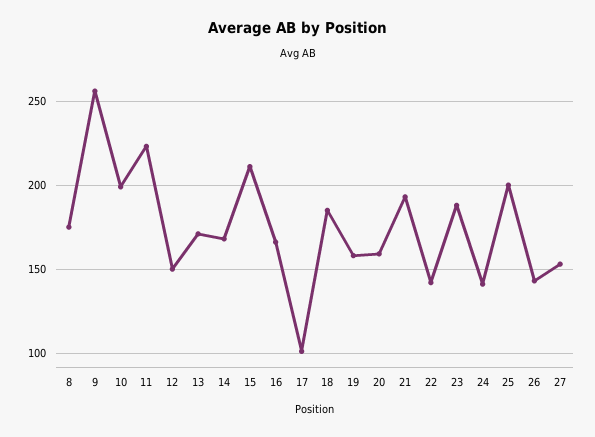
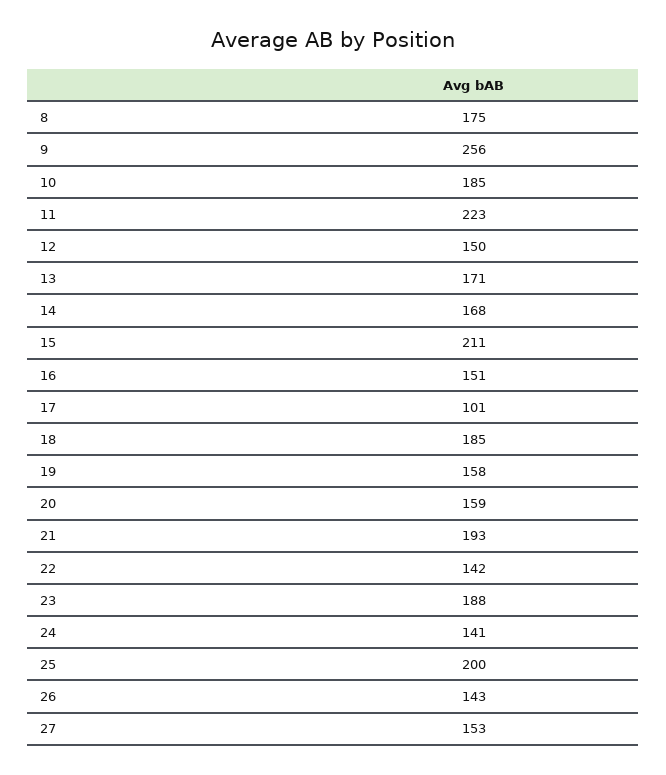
  {
    "8": 175,
    "9": 256,
-   "10": 200,
+   "10": 185,
    "11": 223,
    "12": 150,
    "13": 171,
    "14": 168,
    "15": 211,
-   "16": 165,
+   "16": 151,
    "17": 101,
    "18": 185,
    "19": 158,
    "20": 159,
    "21": 193,
    "22": 142,
    "23": 188,
    "24": 141,
    "25": 200,
    "26": 143,
    "27": 153
  }

